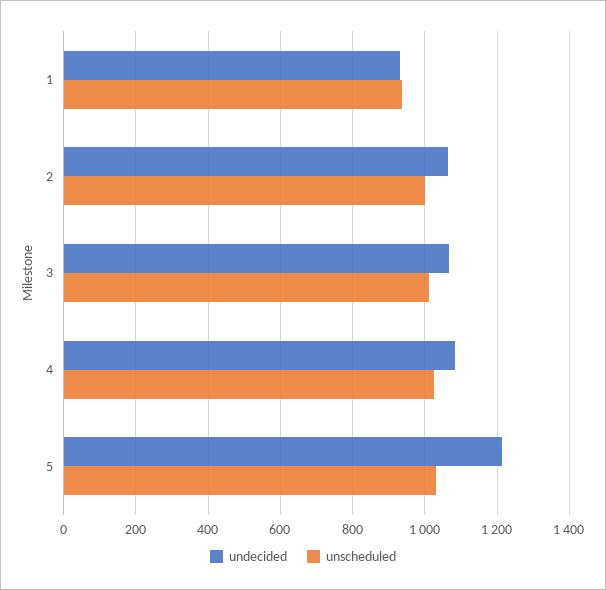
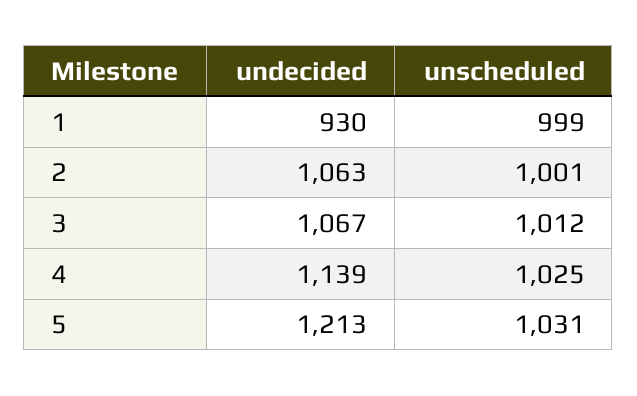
  {
    "undecided": {
      "1": 930,
      "2": 1063,
      "3": 1067,
-     "4": 1080,
+     "4": 1139,
      "5": 1213
    },
    "unscheduled": {
-     "1": 940,
+     "1": 999,
      "2": 1001,
      "3": 1012,
      "4": 1025,
      "5": 1031
    }
  }

